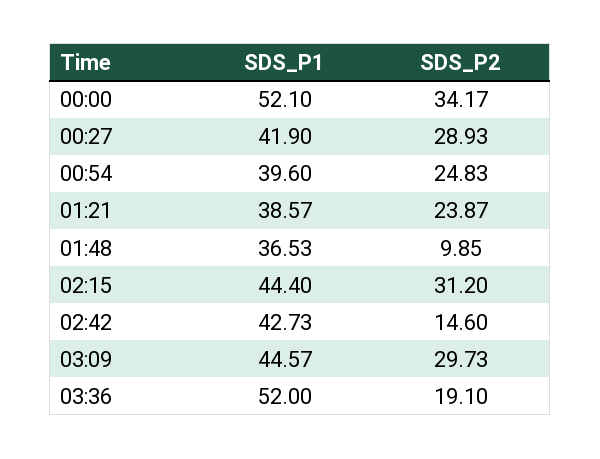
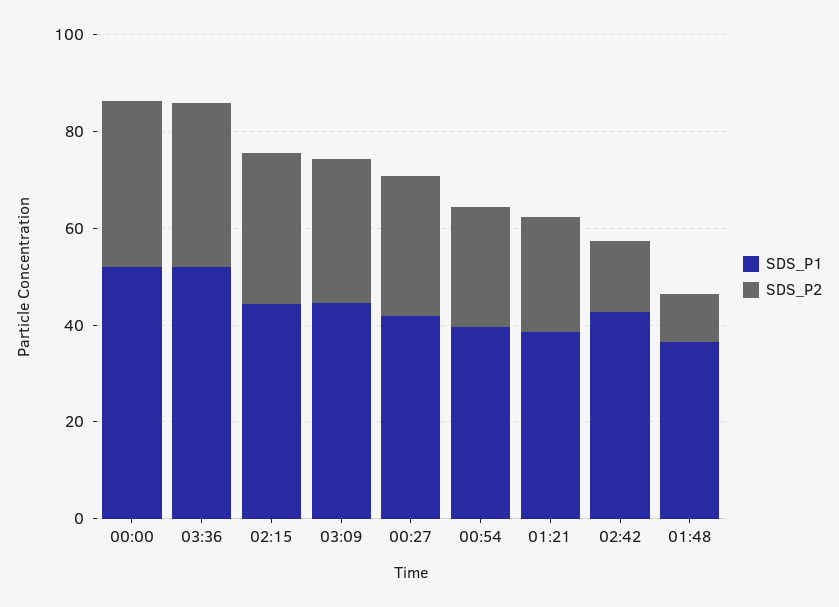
  {
    "SDS_P1": {
      "00:00": 52.1,
      "00:27": 41.9,
      "00:54": 39.6,
      "01:21": 38.57,
      "01:48": 36.53,
      "02:15": 44.4,
      "02:42": 42.73,
      "03:09": 44.57,
      "03:36": 52
    },
    "SDS_P2": {
      "00:00": 34.17,
      "00:27": 28.93,
      "00:54": 24.83,
      "01:21": 23.87,
      "01:48": 9.85,
      "02:15": 31.2,
      "02:42": 14.6,
      "03:09": 29.73,
-     "03:36": 19.1
+     "03:36": 35
    }
  }

